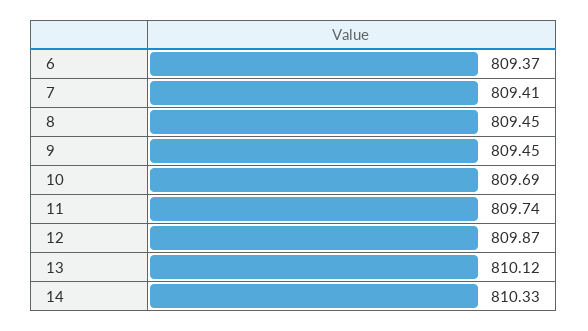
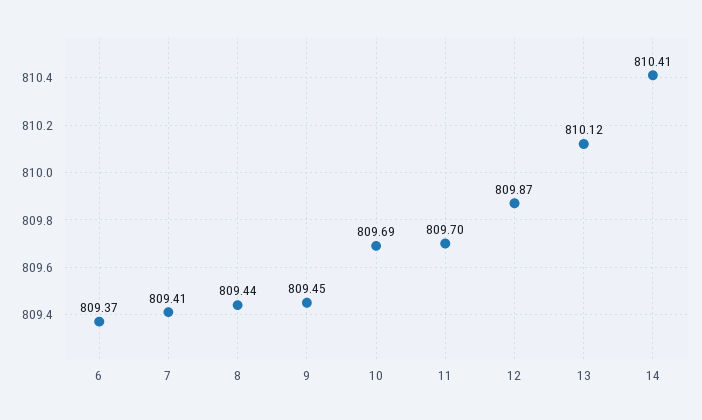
  {
    "6": 809.37,
    "7": 809.41,
-   "8": 809.45,
+   "8": 809.44,
    "9": 809.45,
    "10": 809.69,
-   "11": 809.74,
+   "11": 809.7,
    "12": 809.87,
    "13": 810.12,
-   "14": 810.33
+   "14": 810.41
  }

